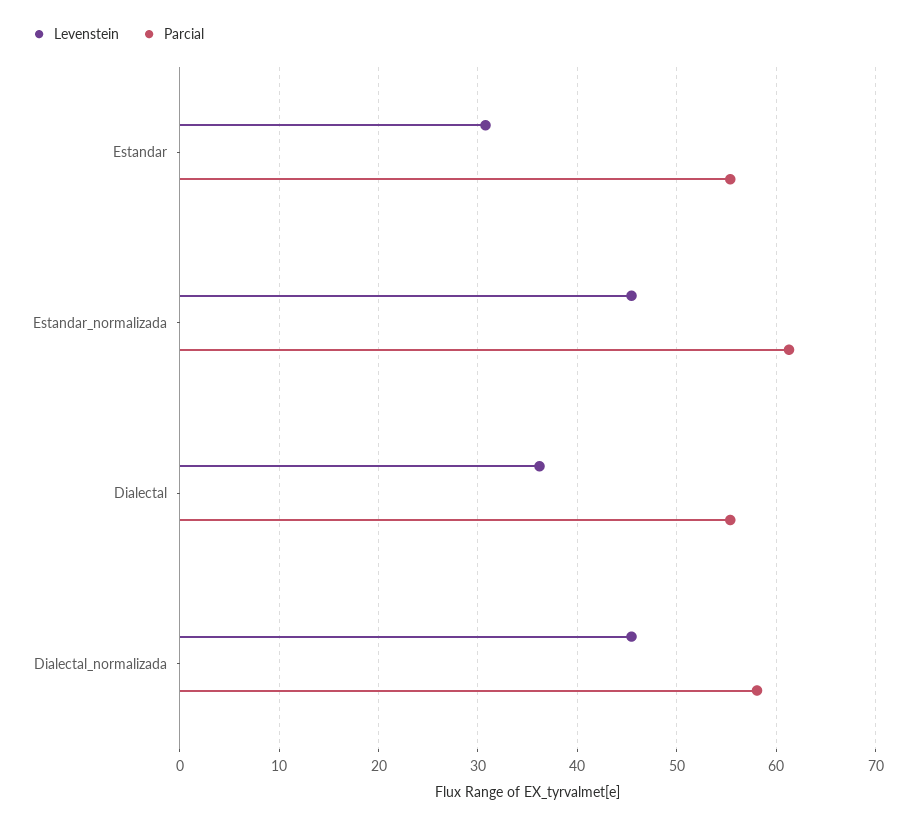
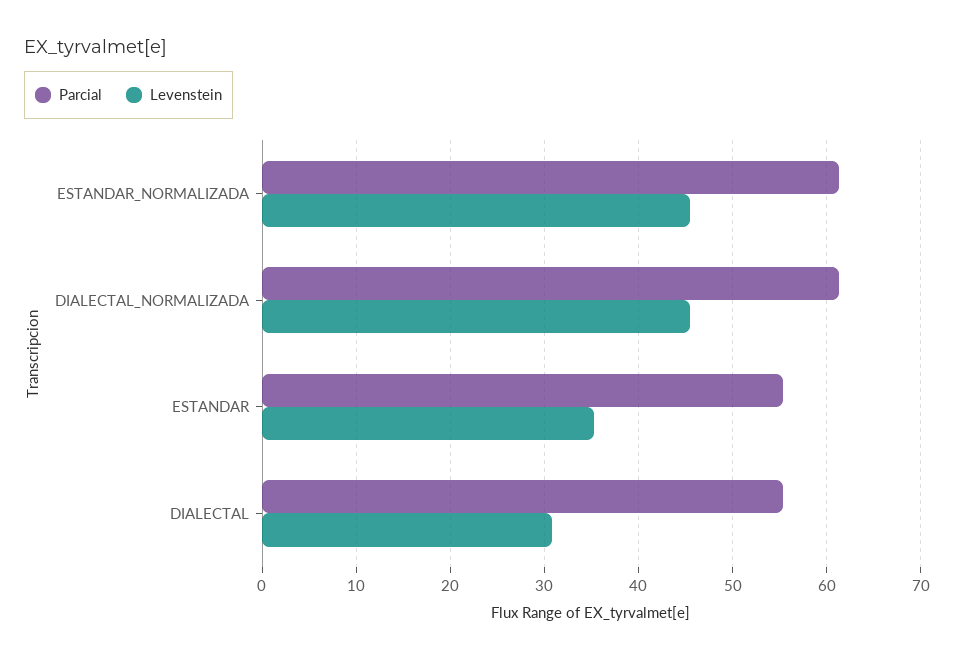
  {
    "Levenstein": {
-     "Estandar": 31,
+     "Estandar": 35,
      "Estandar_normalizada": 45,
-     "Dialectal": 36,
+     "Dialectal": 31,
      "Dialectal_normalizada": 45
    },
    "Parcial": {
      "Estandar": 55,
      "Estandar_normalizada": 61,
      "Dialectal": 55,
-     "Dialectal_normalizada": 58
+     "Dialectal_normalizada": 61
    }
  }

